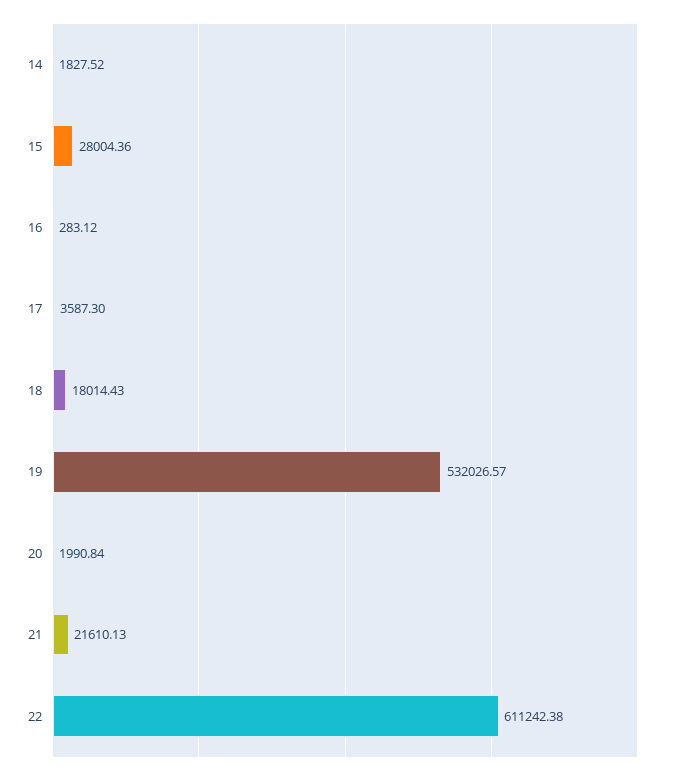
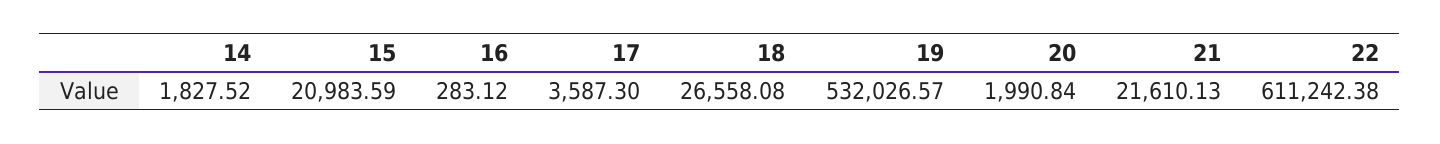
  {
    "14": 1827.52,
-   "15": 28004.36,
+   "15": 20983.59,
    "16": 283.12,
    "17": 3587.3,
-   "18": 18014.43,
+   "18": 26558.08,
    "19": 532026.57,
    "20": 1990.84,
    "21": 21610.13,
    "22": 611242.38
  }

